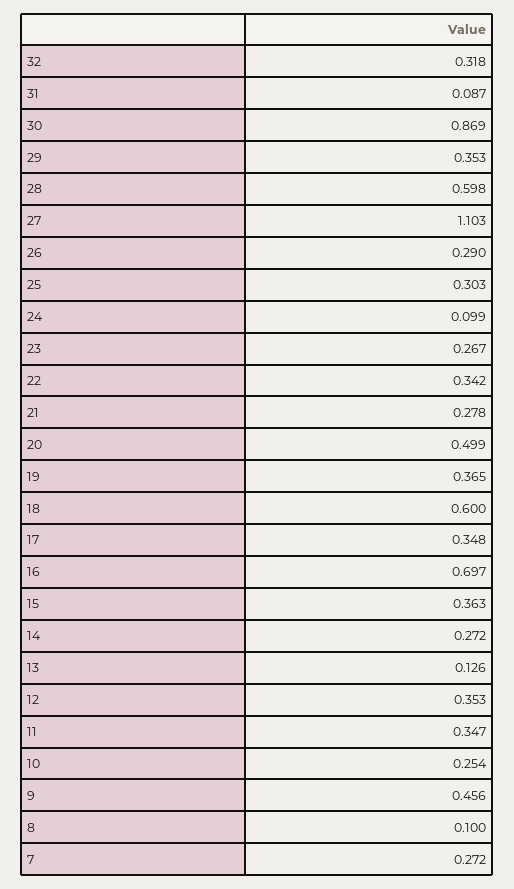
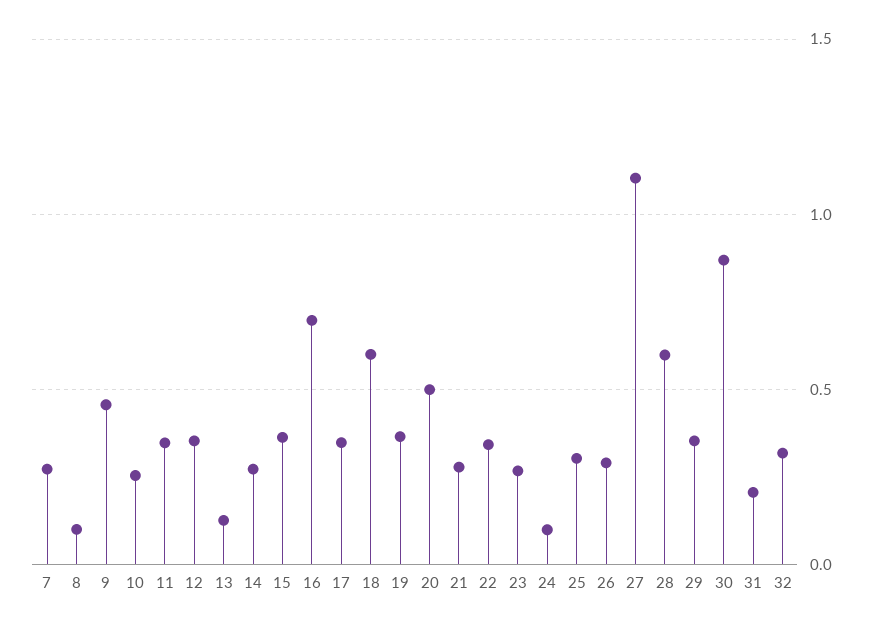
  {
    "32": 0.318,
-   "31": 0.087,
+   "31": 0.2,
    "30": 0.869,
    "29": 0.353,
    "28": 0.598,
    "27": 1.103,
    "26": 0.29,
    "25": 0.303,
    "24": 0.099,
    "23": 0.267,
    "22": 0.342,
    "21": 0.278,
    "20": 0.499,
    "19": 0.365,
    "18": 0.6,
    "17": 0.348,
    "16": 0.697,
    "15": 0.363,
    "14": 0.272,
    "13": 0.126,
    "12": 0.353,
    "11": 0.347,
    "10": 0.254,
    "9": 0.456,
    "8": 0.1,
    "7": 0.272
  }

